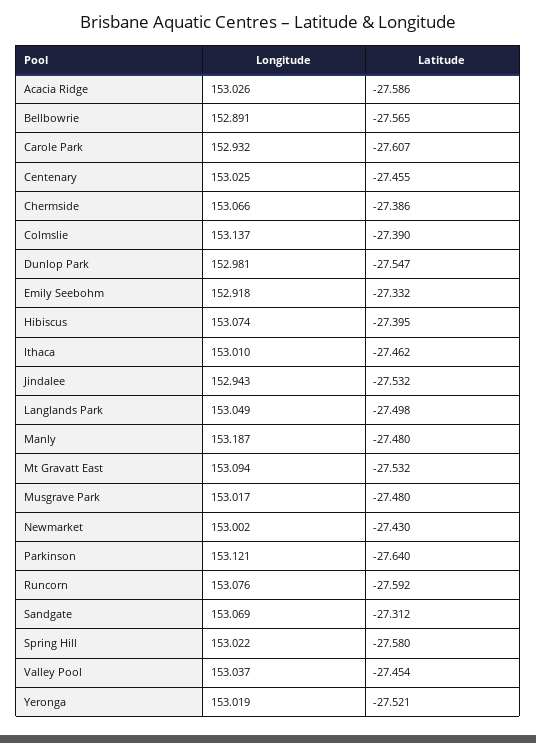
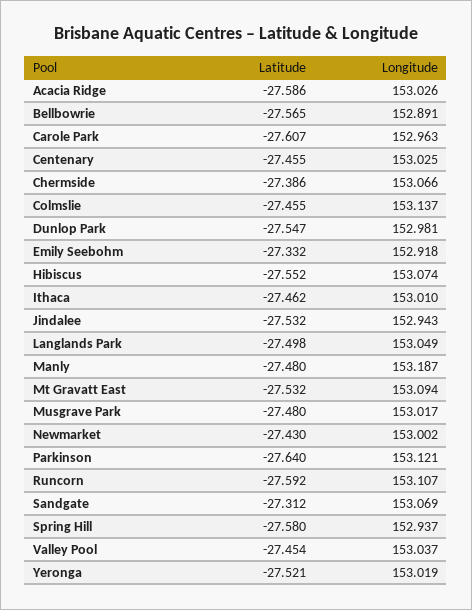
  {
    "Longitude": {
      "Acacia Ridge": 153.026,
      "Bellbowrie": 152.891,
-     "Carole Park": 152.932,
+     "Carole Park": 152.963,
      "Centenary": 153.025,
      "Chermside": 153.066,
      "Colmslie": 153.137,
      "Dunlop Park": 152.981,
      "Emily Seebohm": 152.918,
      "Hibiscus": 153.074,
      "Ithaca": 153.01,
      "Jindalee": 152.943,
      "Langlands Park": 153.049,
      "Manly": 153.187,
      "Mt Gravatt East": 153.094,
      "Musgrave Park": 153.017,
      "Newmarket": 153.002,
      "Parkinson": 153.121,
-     "Runcorn": 153.076,
+     "Runcorn": 153.107,
      "Sandgate": 153.069,
-     "Spring Hill": 153.022,
+     "Spring Hill": 152.937,
      "Valley Pool": 153.037,
      "Yeronga": 153.019
    },
    "Latitude": {
      "Acacia Ridge": -27.586,
      "Bellbowrie": -27.565,
      "Carole Park": -27.607,
      "Centenary": -27.455,
      "Chermside": -27.386,
-     "Colmslie": -27.39,
+     "Colmslie": -27.455,
      "Dunlop Park": -27.547,
      "Emily Seebohm": -27.332,
-     "Hibiscus": -27.395,
+     "Hibiscus": -27.552,
      "Ithaca": -27.462,
      "Jindalee": -27.532,
      "Langlands Park": -27.498,
      "Manly": -27.48,
      "Mt Gravatt East": -27.532,
      "Musgrave Park": -27.48,
      "Newmarket": -27.43,
      "Parkinson": -27.64,
      "Runcorn": -27.592,
      "Sandgate": -27.312,
      "Spring Hill": -27.58,
      "Valley Pool": -27.454,
      "Yeronga": -27.521
    }
  }

